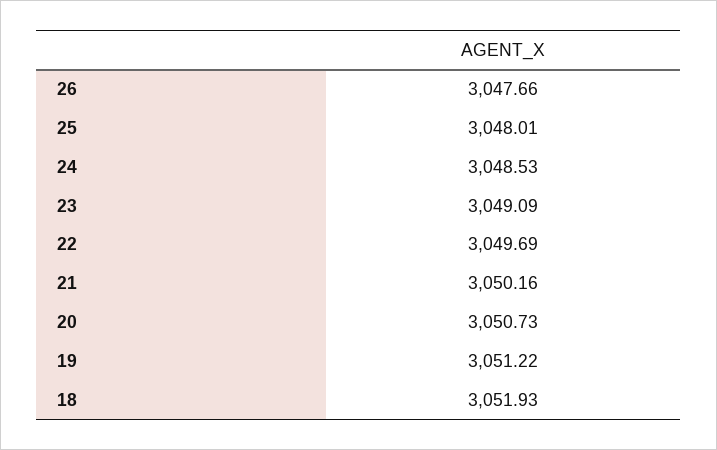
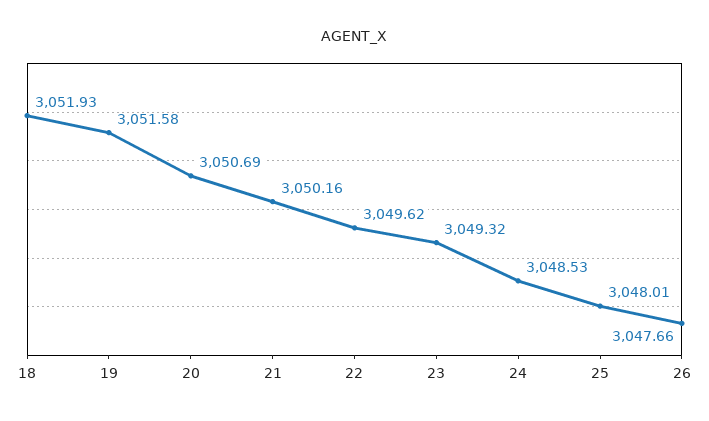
  {
    "26": 3047.66,
    "25": 3048.01,
    "24": 3048.53,
-   "23": 3049.09,
+   "23": 3049.32,
-   "22": 3049.69,
+   "22": 3049.62,
    "21": 3050.16,
-   "20": 3050.73,
+   "20": 3050.69,
-   "19": 3051.22,
+   "19": 3051.58,
    "18": 3051.93
  }

